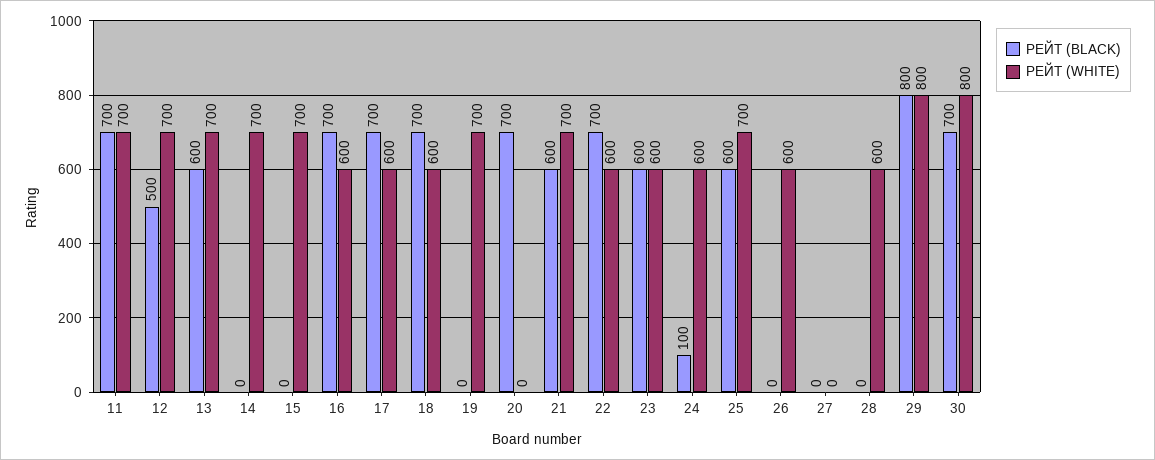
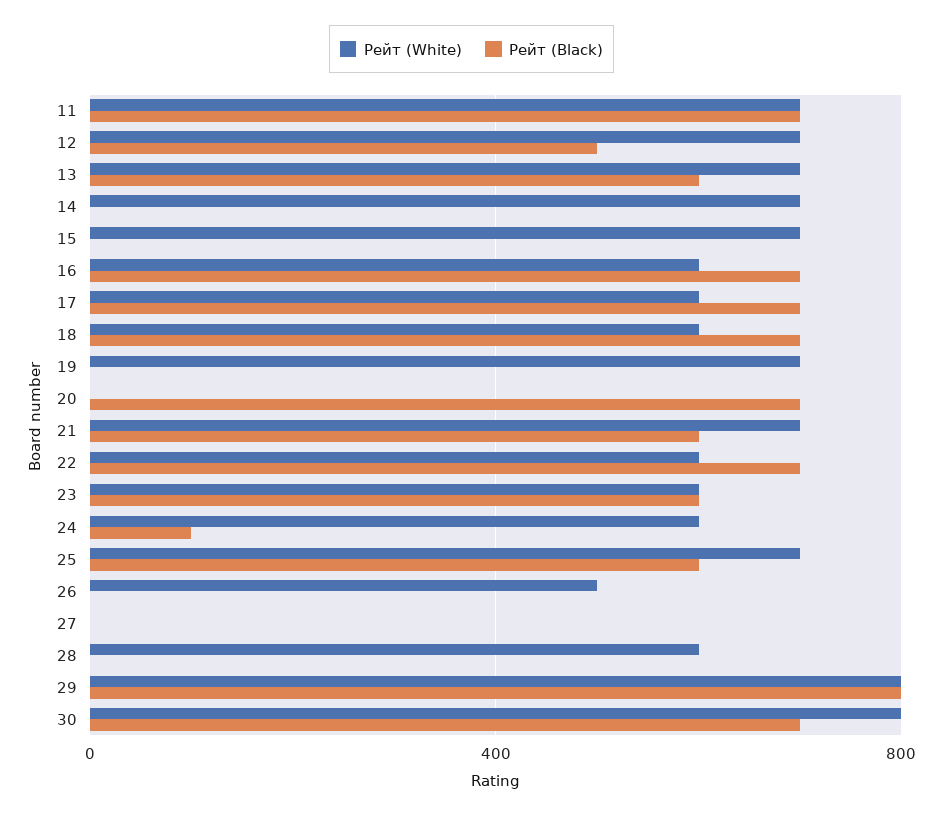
  {
    "РЕЙТ (BLACK)": {
      "11": 700,
      "12": 500,
      "13": 600,
      "14": 0,
      "15": 0,
      "16": 700,
      "17": 700,
      "18": 700,
      "19": 0,
      "20": 700,
      "21": 600,
      "22": 700,
      "23": 600,
      "24": 100,
      "25": 600,
      "26": 0,
      "27": 0,
      "28": 0,
      "29": 800,
      "30": 700
    },
    "РЕЙТ (WHITE)": {
      "11": 700,
      "12": 700,
      "13": 700,
      "14": 700,
      "15": 700,
      "16": 600,
      "17": 600,
      "18": 600,
      "19": 700,
      "20": 0,
      "21": 700,
      "22": 600,
      "23": 600,
      "24": 600,
      "25": 700,
-     "26": 600,
+     "26": 500,
      "27": 0,
      "28": 600,
      "29": 800,
      "30": 800
    }
  }

